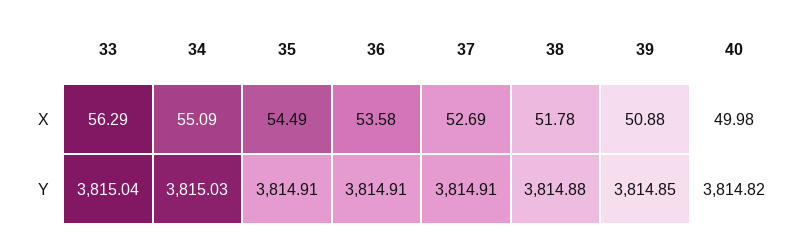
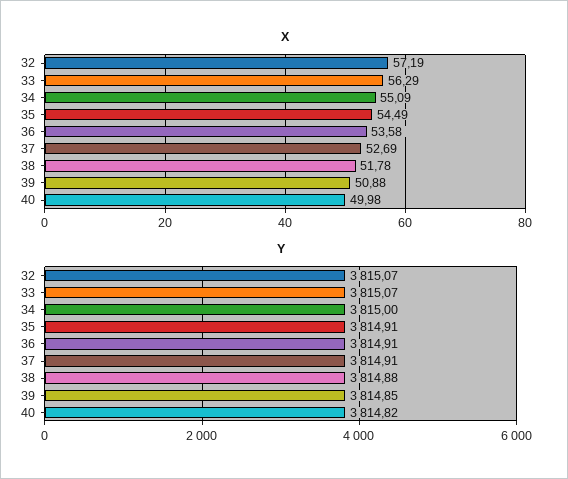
  {
    "X": {
      "33": 56.29,
      "34": 55.09,
      "35": 54.49,
      "36": 53.58,
      "37": 52.69,
      "38": 51.78,
      "39": 50.88,
-     "40": 49.98
+     "40": 49.98,
+     "32": 57.19
    },
    "Y": {
-     "33": 3815.04,
+     "33": 3815.07,
-     "34": 3815.03,
+     "34": 3815,
      "35": 3814.91,
      "36": 3814.91,
      "37": 3814.91,
      "38": 3814.88,
      "39": 3814.85,
-     "40": 3814.82
+     "40": 3814.82,
+     "32": 3815.07
    }
  }

